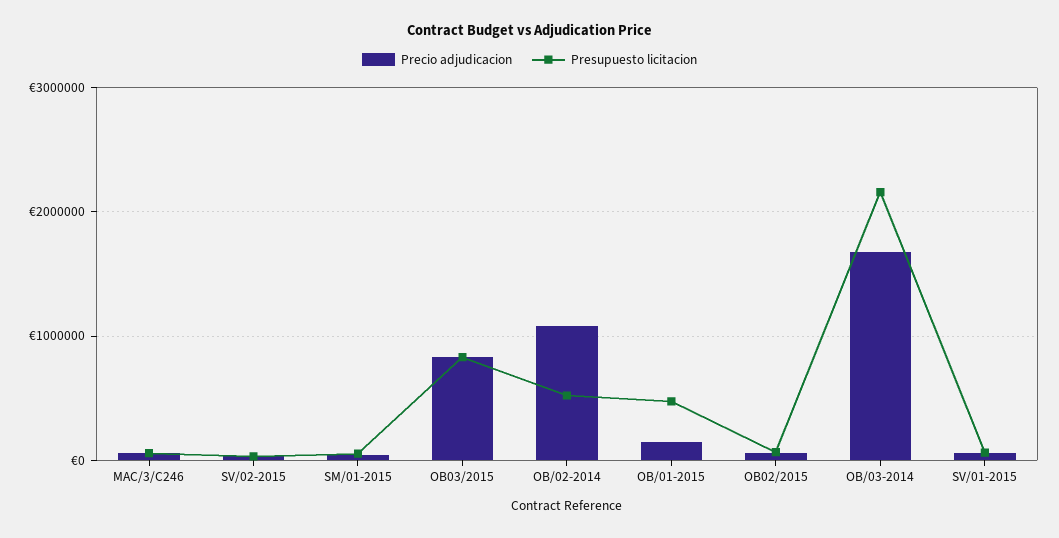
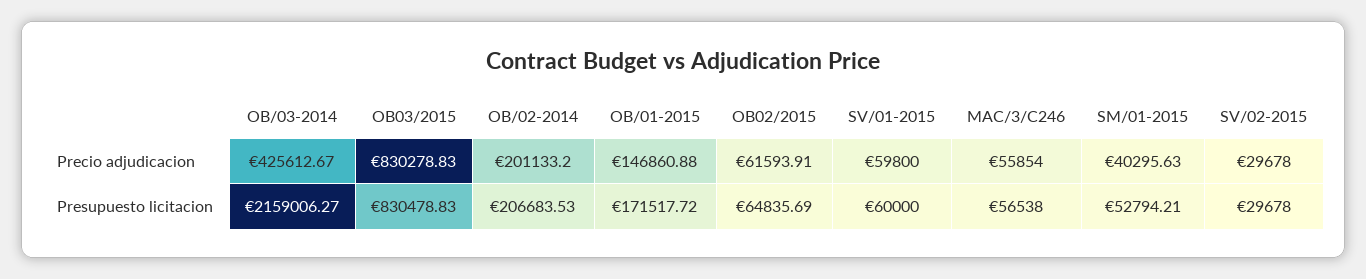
  {
    "Precio adjudicacion": {
      "MAC/3/C246": 55854,
      "SV/02-2015": 29678,
      "SM/01-2015": 40295.63,
      "OB03/2015": 830278.83,
-     "OB/02-2014": 1100000,
+     "OB/02-2014": 201133.2,
      "OB/01-2015": 146860.88,
      "OB02/2015": 61593.91,
-     "OB/03-2014": 1700000,
+     "OB/03-2014": 425612.67,
      "SV/01-2015": 59800
    },
    "Presupuesto licitacion": {
      "MAC/3/C246": 56538,
      "SV/02-2015": 29678,
      "SM/01-2015": 52794.21,
      "OB03/2015": 830478.83,
-     "OB/02-2014": 500000,
+     "OB/02-2014": 206683.53,
-     "OB/01-2015": 500000,
+     "OB/01-2015": 171517.72,
      "OB02/2015": 64835.69,
      "OB/03-2014": 2159006.27,
      "SV/01-2015": 60000
    }
  }

